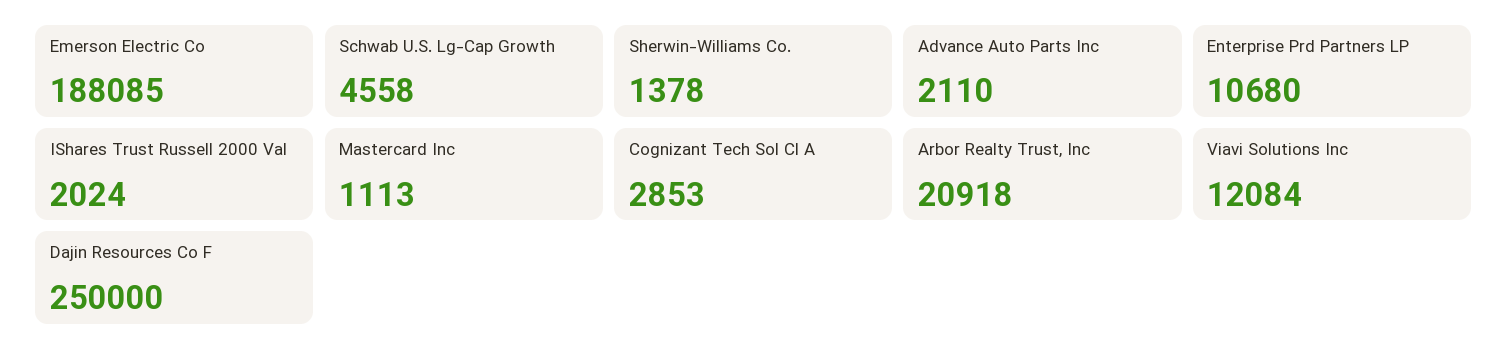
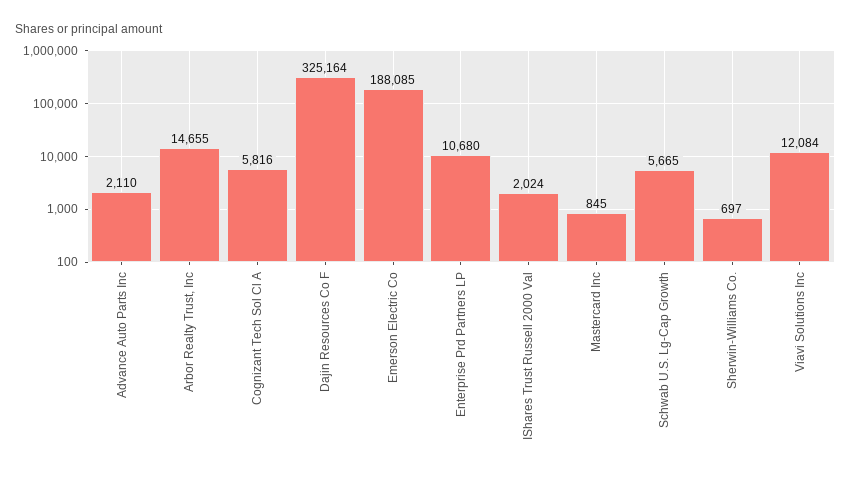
  {
    "Emerson Electric Co": 188085,
-   "Schwab U.S. Lg-Cap Growth": 4558,
+   "Schwab U.S. Lg-Cap Growth": 5665,
-   "Sherwin-Williams Co.": 1378,
+   "Sherwin-Williams Co.": 697,
    "Advance Auto Parts Inc": 2110,
    "Enterprise Prd Partners LP": 10680,
    "IShares Trust Russell 2000 Val": 2024,
-   "Mastercard Inc": 1113,
+   "Mastercard Inc": 845,
-   "Cognizant Tech Sol Cl A": 2853,
+   "Cognizant Tech Sol Cl A": 5816,
-   "Arbor Realty Trust, Inc": 20918,
+   "Arbor Realty Trust, Inc": 14655,
    "Viavi Solutions Inc": 12084,
-   "Dajin Resources Co F": 250000
+   "Dajin Resources Co F": 325164
  }

